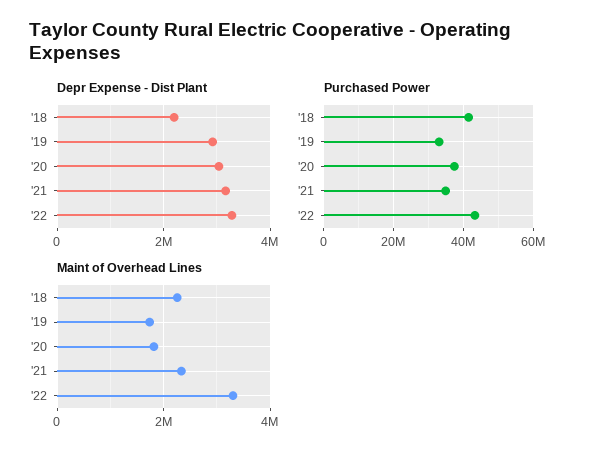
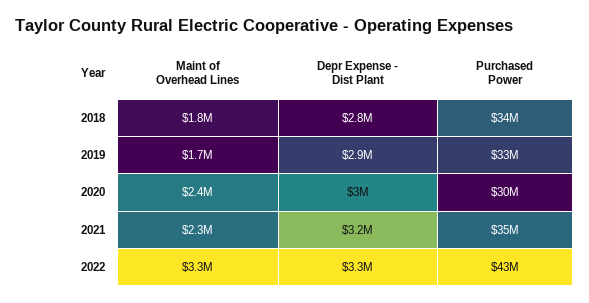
  {
    "Depr Expense - Dist Plant": {
-     "'18": 2200000,
+     "'18": 2800000,
      "'19": 2900000,
      "'20": 3000000,
      "'21": 3200000,
      "'22": 3300000
    },
    "Purchased Power": {
-     "'18": 42000000,
+     "'18": 34000000,
      "'19": 33000000,
-     "'20": 38000000,
+     "'20": 30000000,
      "'21": 35000000,
      "'22": 43000000
    },
    "Maint of Overhead Lines": {
-     "'18": 2200000,
+     "'18": 1800000,
      "'19": 1700000,
-     "'20": 1800000,
+     "'20": 2400000,
      "'21": 2300000,
      "'22": 3300000
    }
  }

